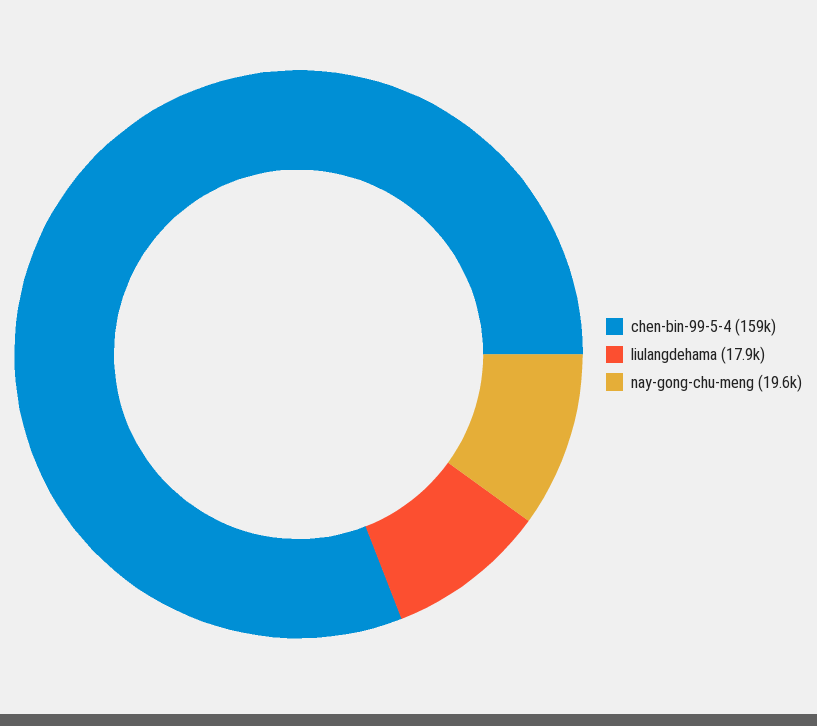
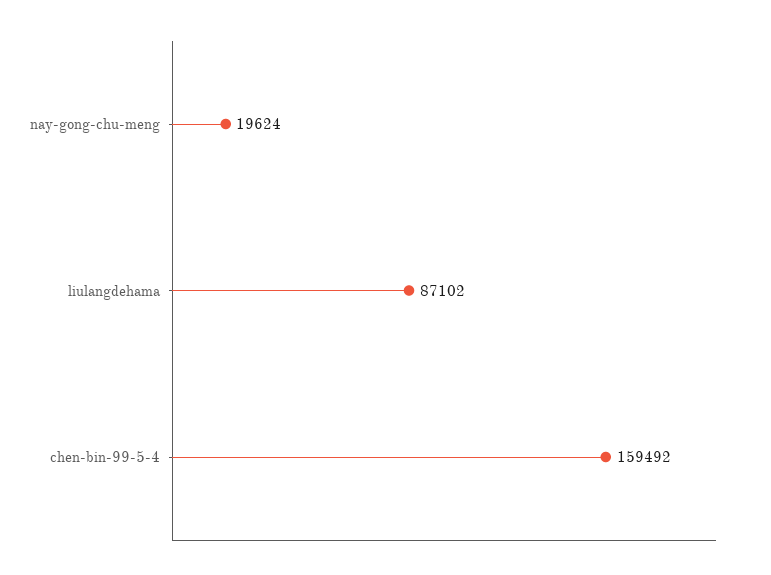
  {
    "chen-bin-99-5-4": 159492,
-   "liulangdehama": 17900,
+   "liulangdehama": 87102,
    "nay-gong-chu-meng": 19624
  }

